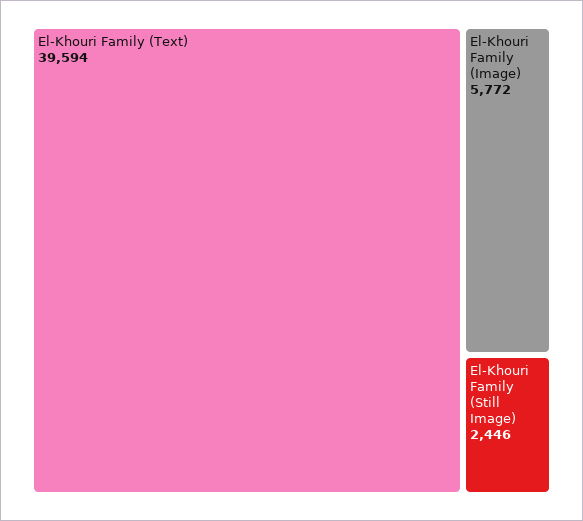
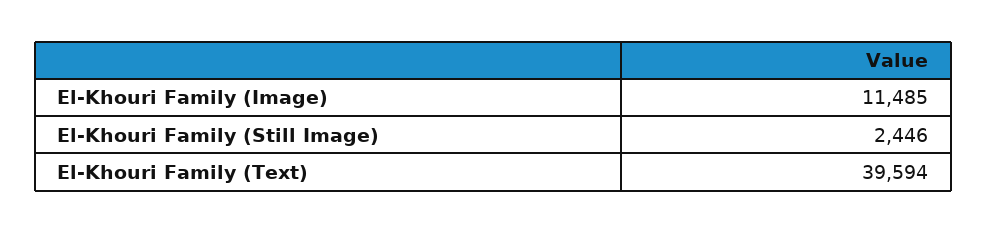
  {
    "El-Khouri Family (Text)": 39594,
-   "El-Khouri Family (Image)": 5772,
+   "El-Khouri Family (Image)": 11485,
    "El-Khouri Family (Still Image)": 2446
  }

